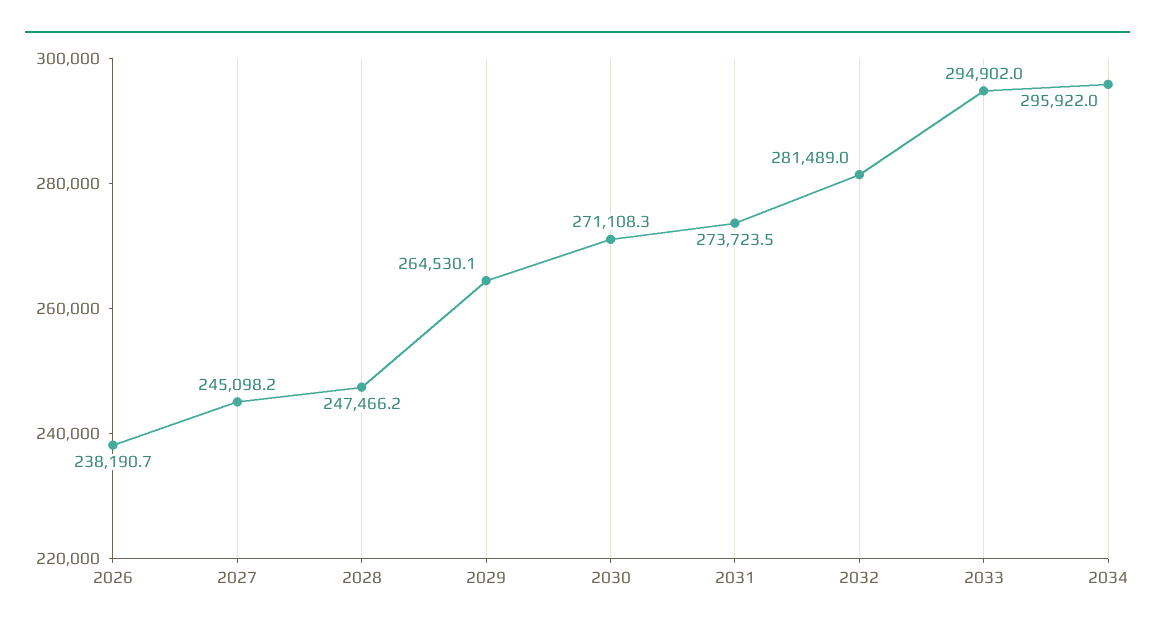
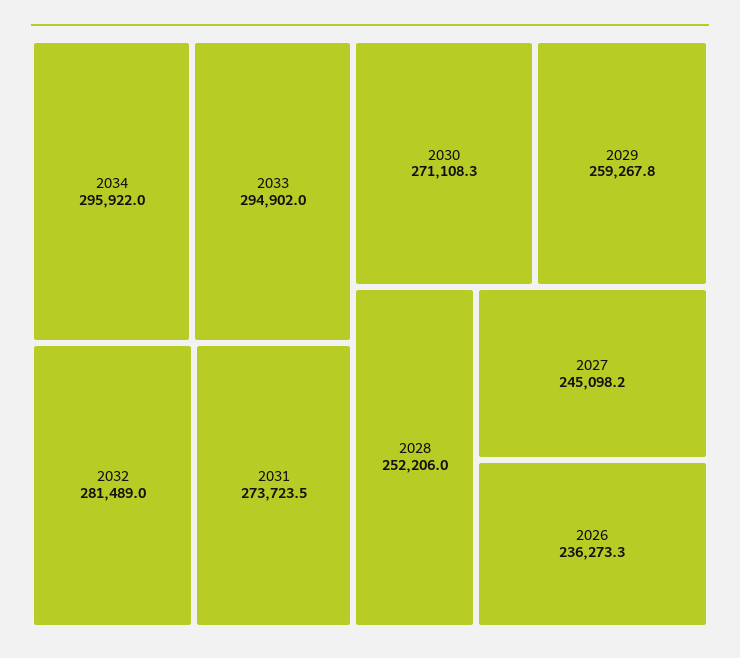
  {
-   "2026": 238190.7,
+   "2026": 236273.3,
    "2027": 245098.2,
-   "2028": 247466.2,
+   "2028": 252206,
-   "2029": 264530.1,
+   "2029": 259267.8,
    "2030": 271108.3,
    "2031": 273723.5,
    "2032": 281489,
    "2033": 294902,
    "2034": 295922
  }

